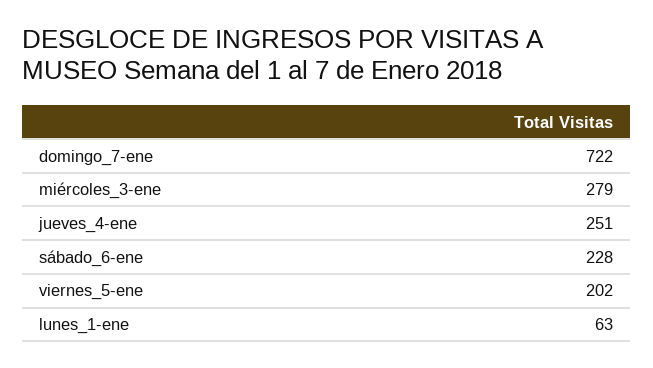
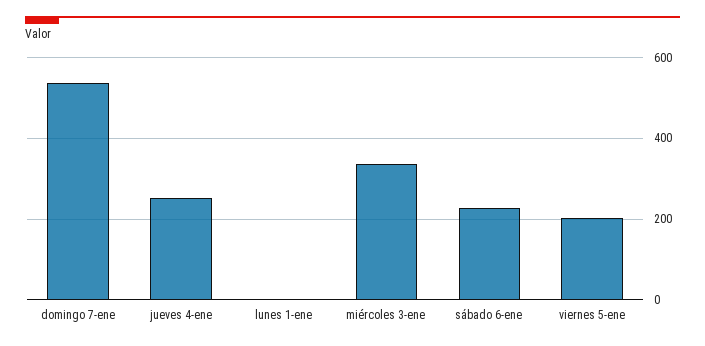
  {
-   "domingo_7-ene": 722,
+   "domingo_7-ene": 540,
-   "miércoles_3-ene": 279,
+   "miércoles_3-ene": 340,
    "jueves_4-ene": 251,
    "sábado_6-ene": 228,
    "viernes_5-ene": 202,
-   "lunes_1-ene": 63
+   "lunes_1-ene": 0
  }

